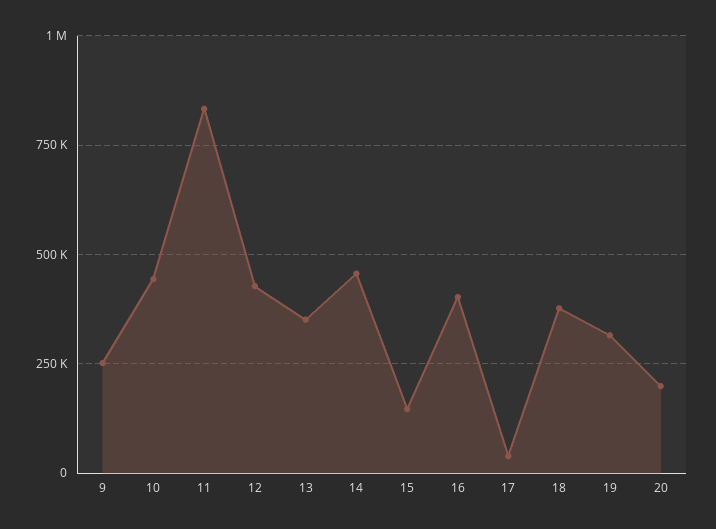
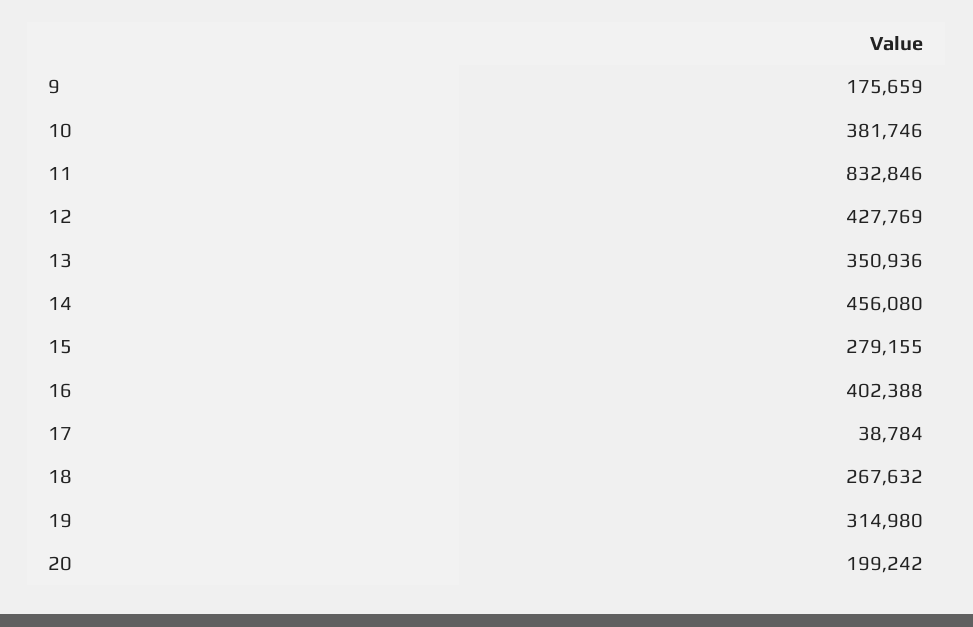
  {
-   "9": 250000,
+   "9": 175659,
-   "10": 450000,
+   "10": 381746,
    "11": 832846,
    "12": 427769,
    "13": 350936,
    "14": 456080,
-   "15": 150000,
+   "15": 279155,
    "16": 402388,
    "17": 38784,
-   "18": 375000,
+   "18": 267632,
    "19": 314980,
    "20": 199242
  }

